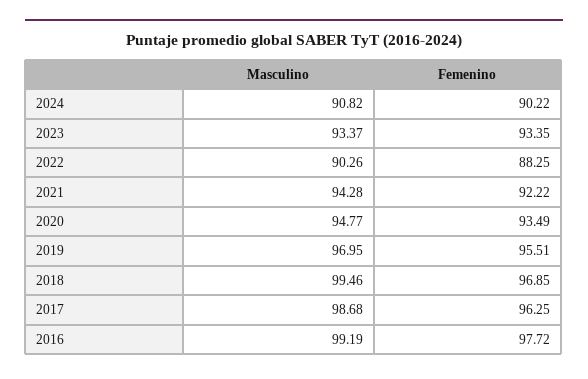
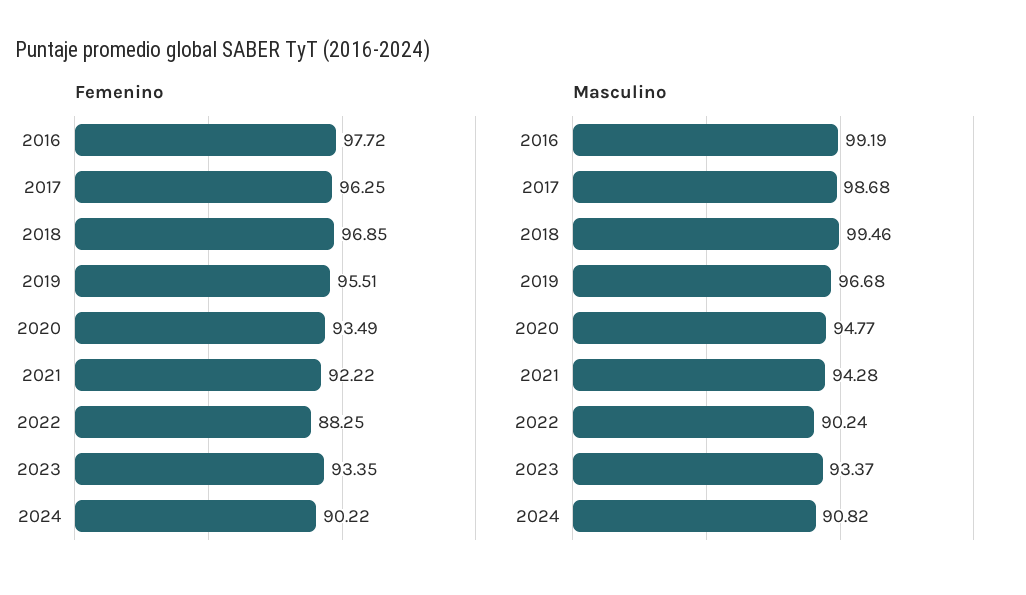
  {
    "Masculino": {
      "2024": 90.82,
      "2023": 93.37,
-     "2022": 90.26,
+     "2022": 90.24,
      "2021": 94.28,
      "2020": 94.77,
-     "2019": 96.95,
+     "2019": 96.68,
      "2018": 99.46,
      "2017": 98.68,
      "2016": 99.19
    },
    "Femenino": {
      "2024": 90.22,
      "2023": 93.35,
      "2022": 88.25,
      "2021": 92.22,
      "2020": 93.49,
      "2019": 95.51,
      "2018": 96.85,
      "2017": 96.25,
      "2016": 97.72
    }
  }

